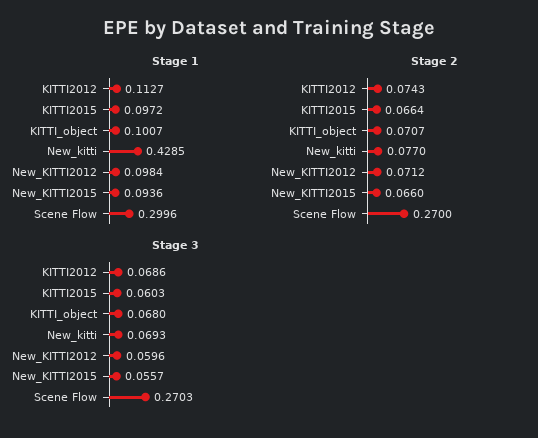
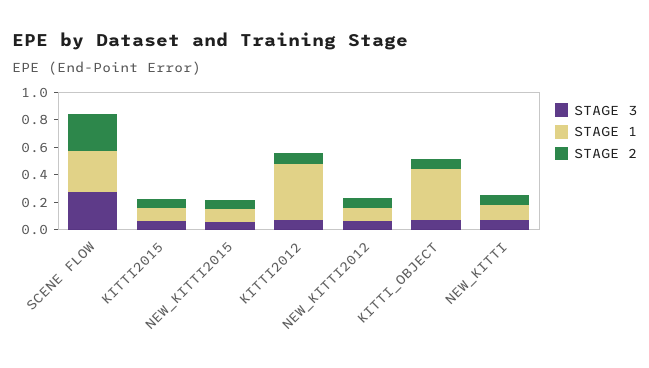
  {
    "Stage 1": {
-     "KITTI2012": 0.1127,
+     "KITTI2012": 0.4,
      "KITTI2015": 0.0972,
-     "KITTI_object": 0.1007,
+     "KITTI_object": 0.4,
-     "New_kitti": 0.4285,
+     "New_kitti": 0.1,
      "New_KITTI2012": 0.0984,
      "New_KITTI2015": 0.0936,
      "Scene Flow": 0.2996
    },
    "Stage 2": {
      "KITTI2012": 0.0743,
      "KITTI2015": 0.0664,
      "KITTI_object": 0.0707,
      "New_kitti": 0.077,
      "New_KITTI2012": 0.0712,
      "New_KITTI2015": 0.066,
      "Scene Flow": 0.27
    },
    "Stage 3": {
      "KITTI2012": 0.0686,
      "KITTI2015": 0.0603,
      "KITTI_object": 0.068,
      "New_kitti": 0.0693,
      "New_KITTI2012": 0.0596,
      "New_KITTI2015": 0.0557,
      "Scene Flow": 0.2703
    }
  }

